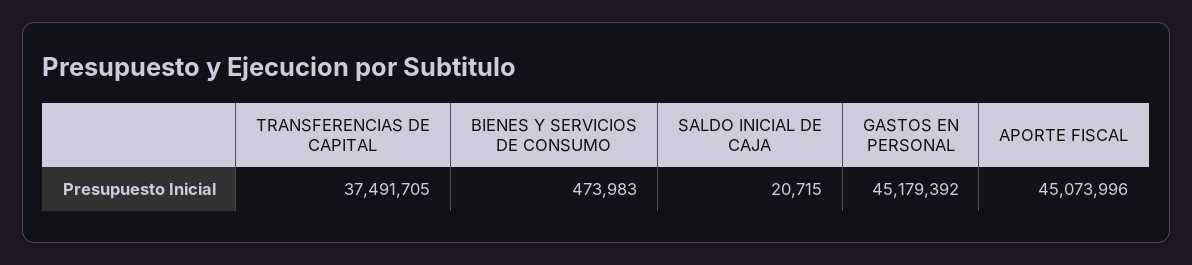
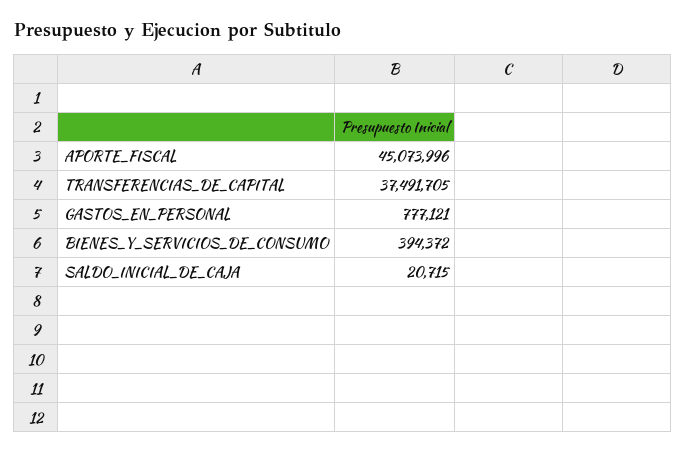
  {
    "TRANSFERENCIAS DE CAPITAL": 37491705,
-   "BIENES Y SERVICIOS DE CONSUMO": 473983,
+   "BIENES Y SERVICIOS DE CONSUMO": 394372,
    "SALDO INICIAL DE CAJA": 20715,
-   "GASTOS EN PERSONAL": 45179392,
+   "GASTOS EN PERSONAL": 777121,
    "APORTE FISCAL": 45073996
  }

